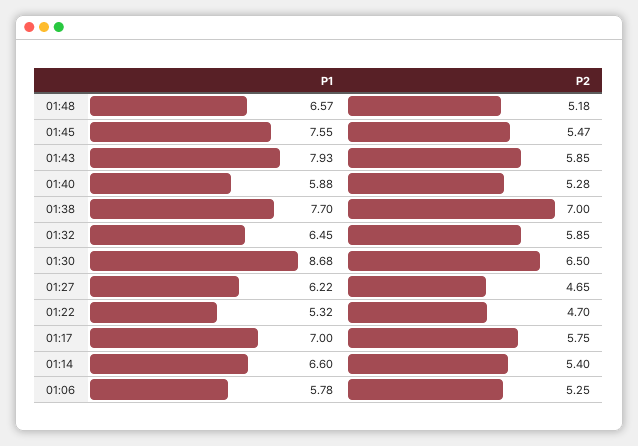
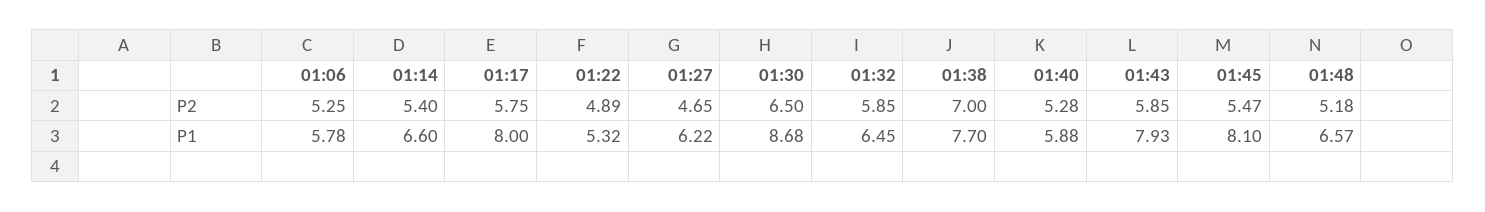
  {
    "P1": {
      "01:48": 6.57,
-     "01:45": 7.55,
+     "01:45": 8.1,
      "01:43": 7.93,
      "01:40": 5.88,
      "01:38": 7.7,
      "01:32": 6.45,
      "01:30": 8.68,
      "01:27": 6.22,
      "01:22": 5.32,
-     "01:17": 7,
+     "01:17": 8,
      "01:14": 6.6,
      "01:06": 5.78
    },
    "P2": {
      "01:48": 5.18,
      "01:45": 5.47,
      "01:43": 5.85,
      "01:40": 5.28,
      "01:38": 7,
      "01:32": 5.85,
      "01:30": 6.5,
      "01:27": 4.65,
-     "01:22": 4.7,
+     "01:22": 4.89,
      "01:17": 5.75,
      "01:14": 5.4,
      "01:06": 5.25
    }
  }

